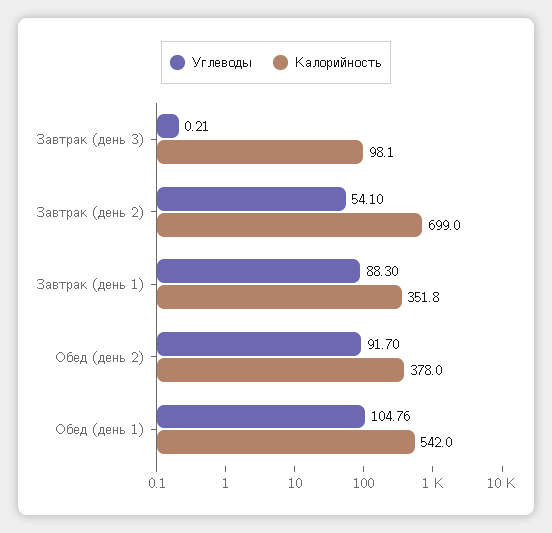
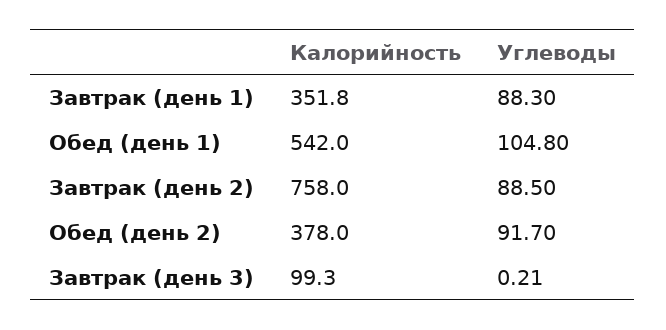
  {
    "Углеводы": {
      "Завтрак (день 3)": 0.21,
-     "Завтрак (день 2)": 54.1,
+     "Завтрак (день 2)": 88.5,
      "Завтрак (день 1)": 88.3,
      "Обед (день 2)": 91.7,
-     "Обед (день 1)": 104.76
+     "Обед (день 1)": 104.8
    },
    "Калорийность": {
-     "Завтрак (день 3)": 98.1,
+     "Завтрак (день 3)": 99.3,
-     "Завтрак (день 2)": 699,
+     "Завтрак (день 2)": 758,
      "Завтрак (день 1)": 351.8,
      "Обед (день 2)": 378,
      "Обед (день 1)": 542
    }
  }

